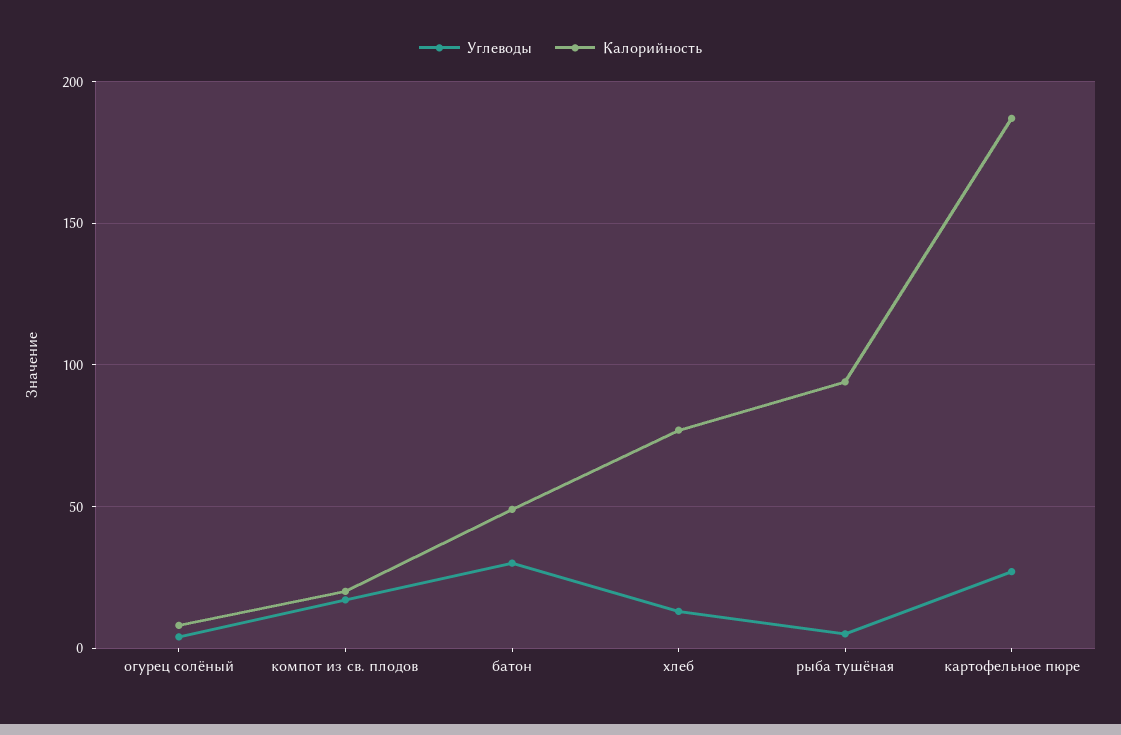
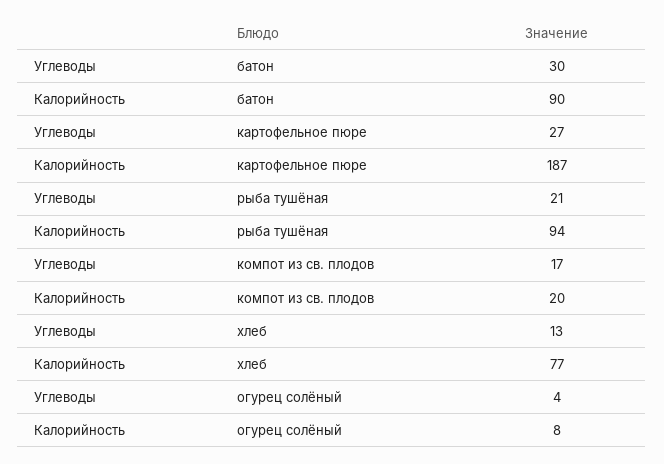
  {
    "Углеводы": {
      "огурец солёный": 4,
      "компот из св. плодов": 17,
      "батон": 30,
      "хлеб": 13,
-     "рыба тушёная": 5,
+     "рыба тушёная": 21,
      "картофельное пюре": 27
    },
    "Калорийность": {
      "огурец солёный": 8,
      "компот из св. плодов": 20,
-     "батон": 50,
+     "батон": 90,
      "хлеб": 77,
      "рыба тушёная": 94,
      "картофельное пюре": 187
    }
  }

